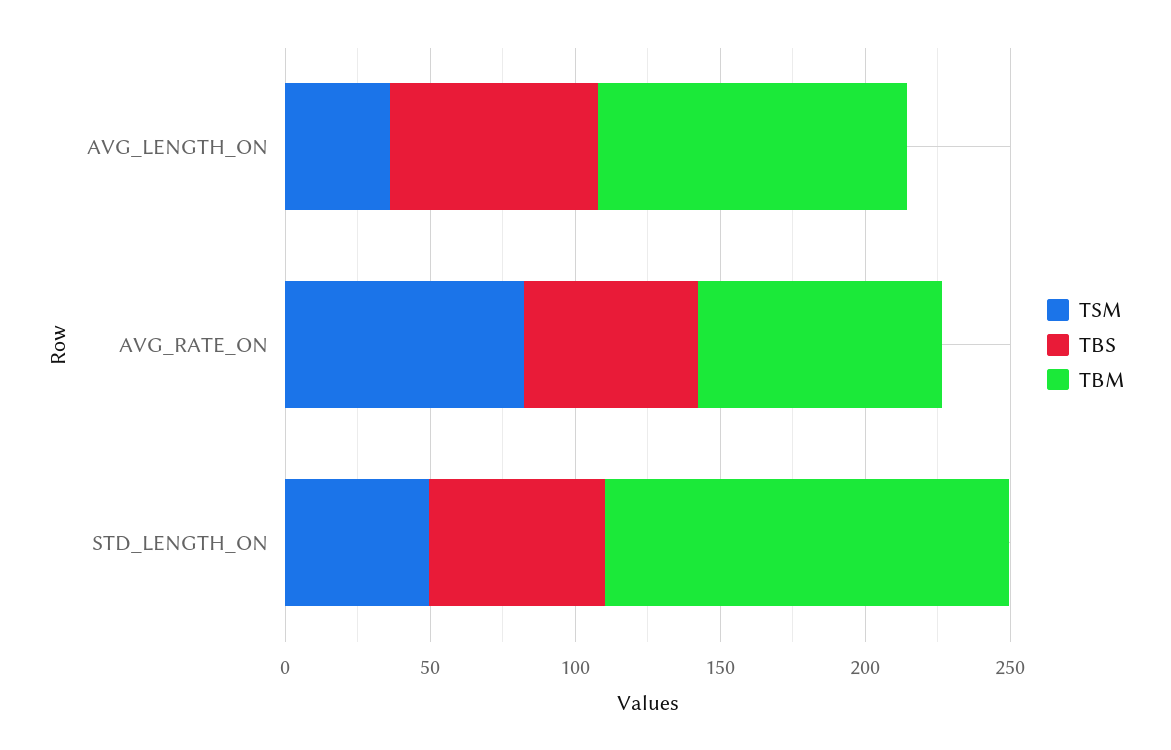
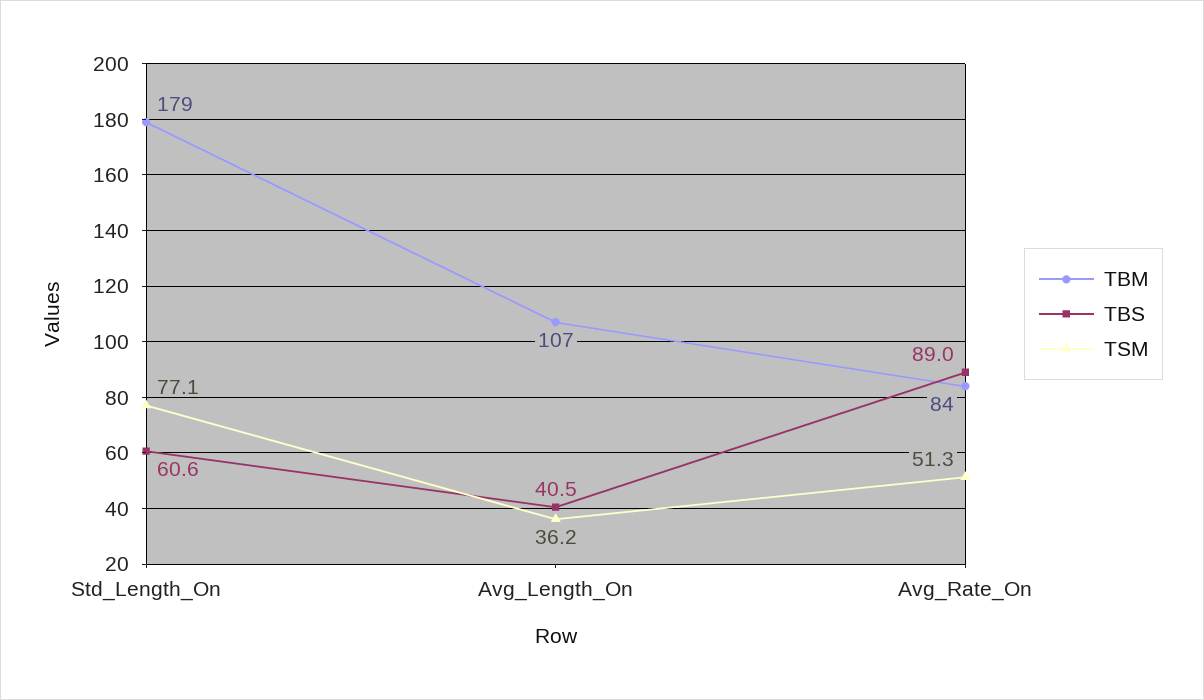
  {
    "TSM": {
      "AVG_LENGTH_ON": 36.2,
-     "AVG_RATE_ON": 80,
+     "AVG_RATE_ON": 51.3,
-     "STD_LENGTH_ON": 50
+     "STD_LENGTH_ON": 77.1
    },
    "TBS": {
-     "AVG_LENGTH_ON": 70,
+     "AVG_LENGTH_ON": 40.5,
-     "AVG_RATE_ON": 60,
+     "AVG_RATE_ON": 89,
      "STD_LENGTH_ON": 60.6
    },
    "TBM": {
      "AVG_LENGTH_ON": 107,
      "AVG_RATE_ON": 84,
-     "STD_LENGTH_ON": 140
+     "STD_LENGTH_ON": 179
    }
  }

